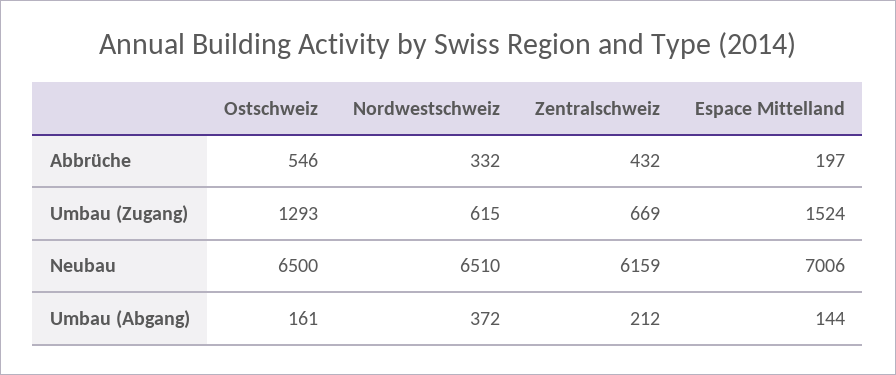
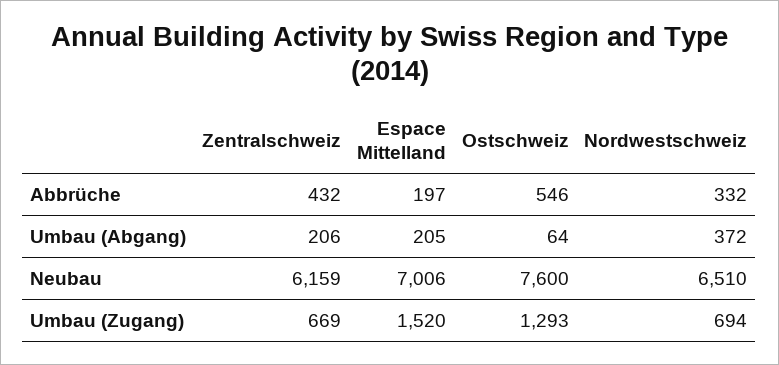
  {
    "Ostschweiz": {
      "Abbrüche": 546,
      "Umbau (Zugang)": 1293,
-     "Neubau": 6500,
+     "Neubau": 7600,
-     "Umbau (Abgang)": 161
+     "Umbau (Abgang)": 64
    },
    "Nordwestschweiz": {
      "Abbrüche": 332,
-     "Umbau (Zugang)": 615,
+     "Umbau (Zugang)": 694,
      "Neubau": 6510,
      "Umbau (Abgang)": 372
    },
    "Zentralschweiz": {
      "Abbrüche": 432,
      "Umbau (Zugang)": 669,
      "Neubau": 6159,
-     "Umbau (Abgang)": 212
+     "Umbau (Abgang)": 206
    },
    "Espace Mittelland": {
      "Abbrüche": 197,
-     "Umbau (Zugang)": 1524,
+     "Umbau (Zugang)": 1520,
      "Neubau": 7006,
-     "Umbau (Abgang)": 144
+     "Umbau (Abgang)": 205
    }
  }

